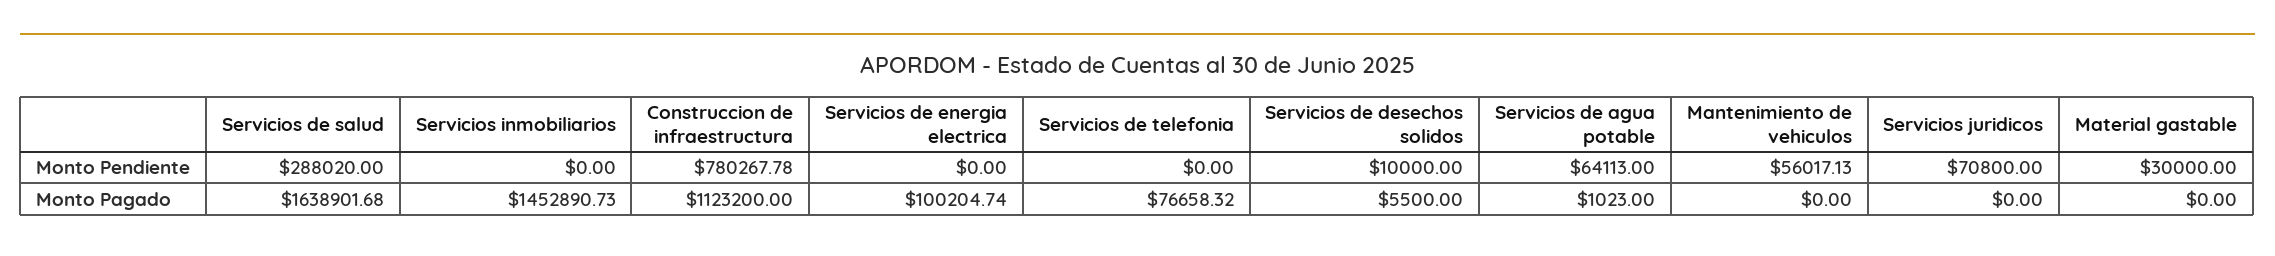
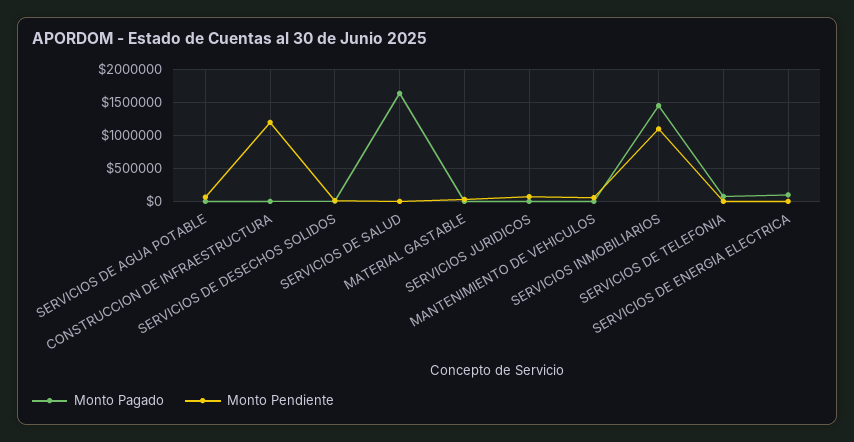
  {
    "Monto Pendiente": {
-     "Servicios de salud": 288020,
+     "Servicios de salud": 0,
-     "Servicios inmobiliarios": 0,
+     "Servicios inmobiliarios": 1100000,
-     "Construccion de infraestructura": 780267.78,
+     "Construccion de infraestructura": 1200000,
      "Servicios de energia electrica": 0,
      "Servicios de telefonia": 0,
      "Servicios de desechos solidos": 10000,
      "Servicios de agua potable": 64113,
      "Mantenimiento de vehiculos": 56017.13,
      "Servicios juridicos": 70800,
      "Material gastable": 30000
    },
    "Monto Pagado": {
      "Servicios de salud": 1638901.68,
      "Servicios inmobiliarios": 1452890.73,
-     "Construccion de infraestructura": 1123200,
+     "Construccion de infraestructura": 0,
      "Servicios de energia electrica": 100204.74,
      "Servicios de telefonia": 76658.32,
      "Servicios de desechos solidos": 5500,
      "Servicios de agua potable": 1023,
      "Mantenimiento de vehiculos": 0,
      "Servicios juridicos": 0,
      "Material gastable": 0
    }
  }

